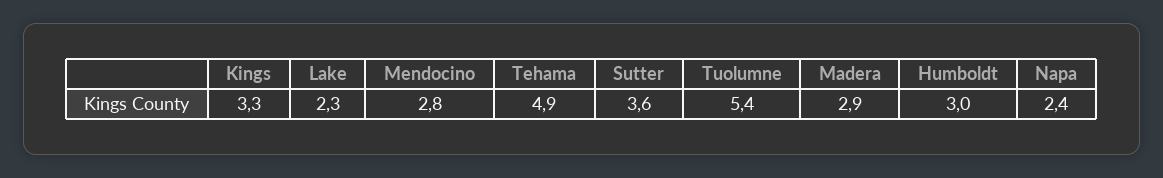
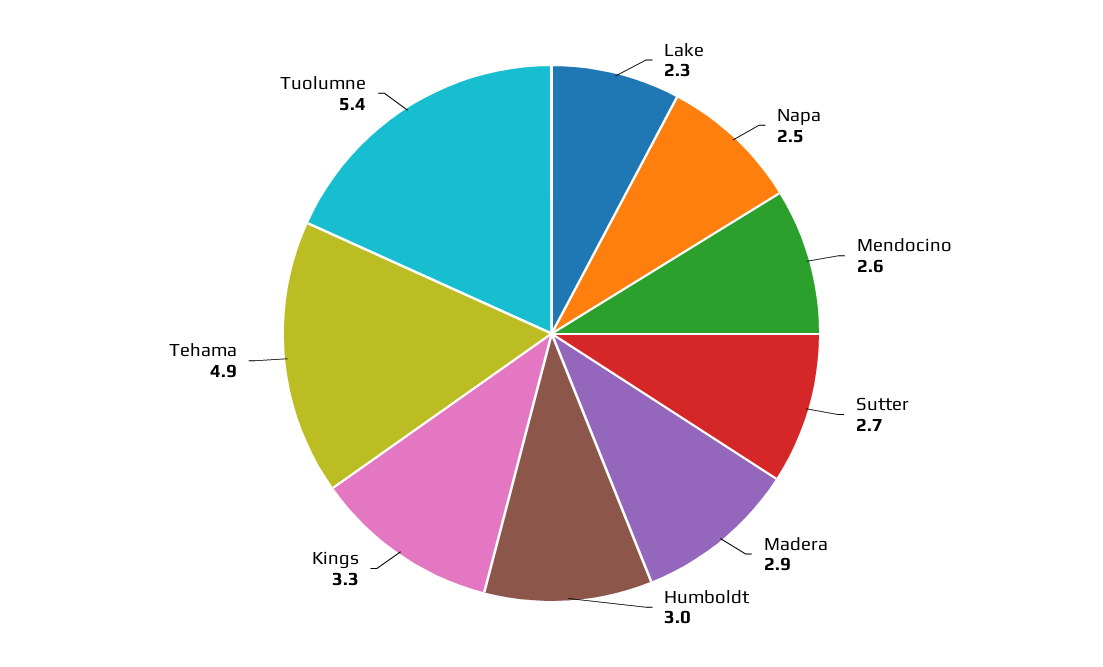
  {
    "Kings": 3.3,
    "Lake": 2.3,
-   "Mendocino": 2.8,
+   "Mendocino": 2.6,
    "Tehama": 4.9,
-   "Sutter": 3.6,
+   "Sutter": 2.7,
    "Tuolumne": 5.4,
    "Madera": 2.9,
    "Humboldt": 3,
-   "Napa": 2.4
+   "Napa": 2.5
  }

